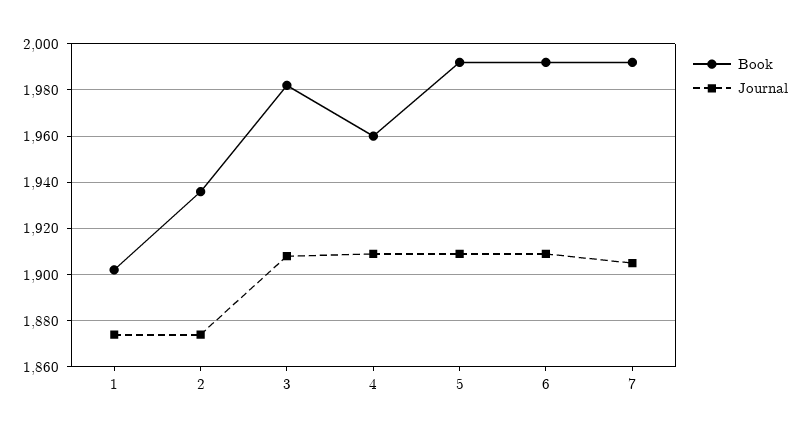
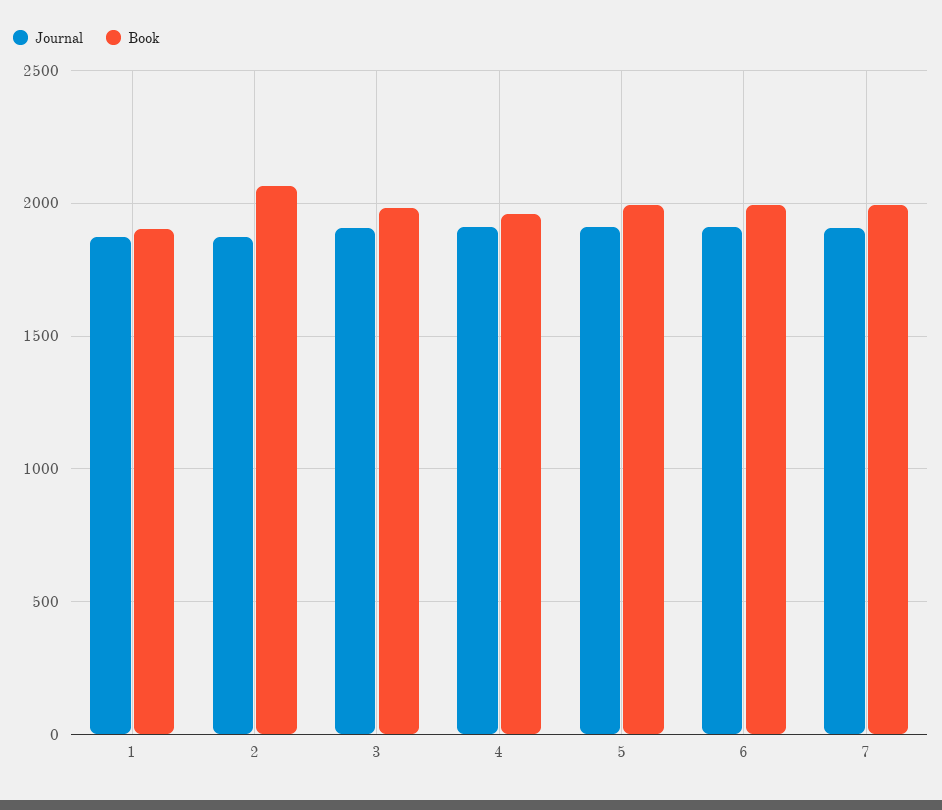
  {
    "Book": {
      "1": 1900,
-     "2": 1935,
+     "2": 2050,
      "3": 1980,
      "4": 1960,
      "5": 1990,
      "6": 1990,
      "7": 1990
    },
    "Journal": {
      "1": 1875,
      "2": 1875,
      "3": 1910,
      "4": 1910,
      "5": 1910,
      "6": 1910,
      "7": 1905
    }
  }

